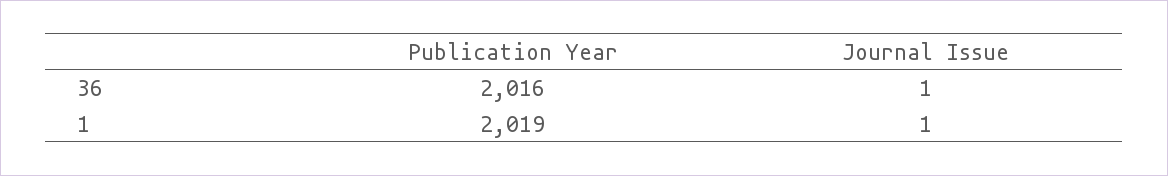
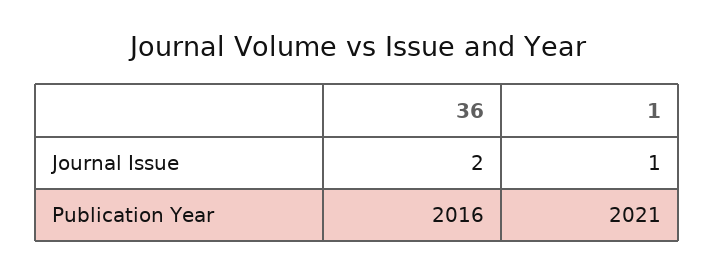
  {
    "Publication Year": {
      "36": 2016,
-     "1": 2019
+     "1": 2021
    },
    "Journal Issue": {
-     "36": 1,
+     "36": 2,
      "1": 1
    }
  }

